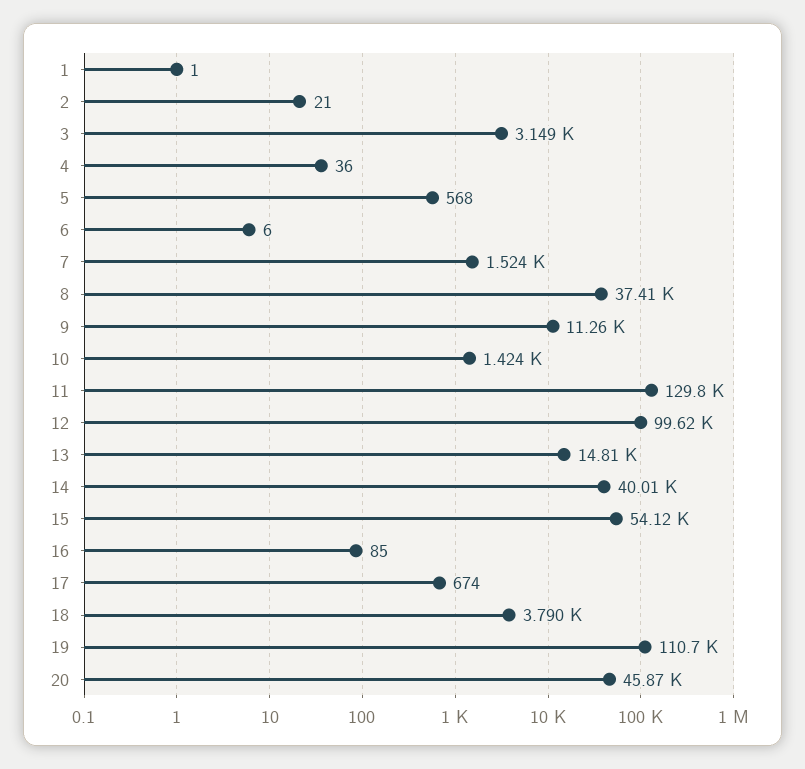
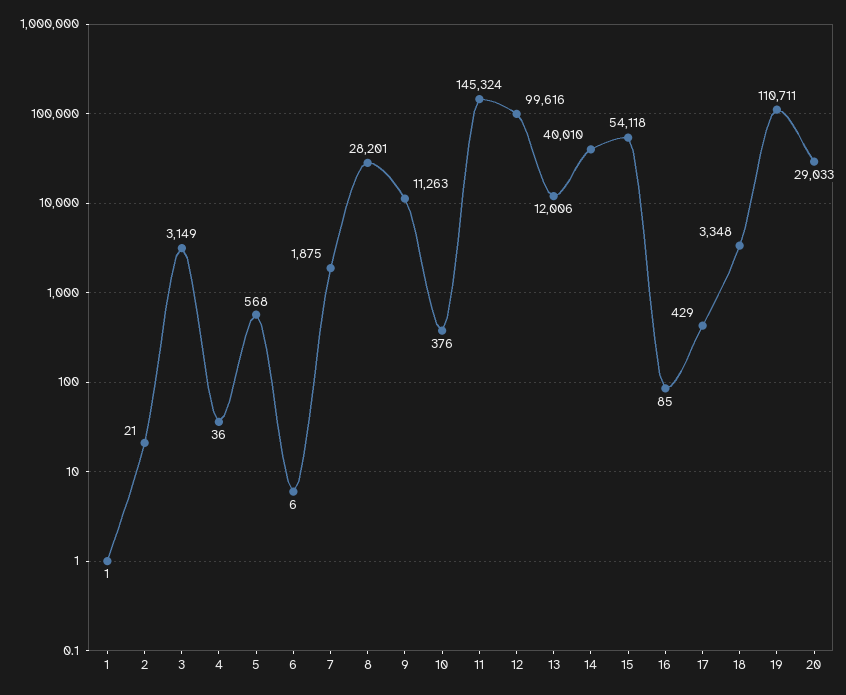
  {
    "1": 1,
    "2": 21,
    "3": 3149,
    "4": 36,
    "5": 568,
    "6": 6,
-   "7": 1524,
+   "7": 1875,
-   "8": 37410,
+   "8": 28201,
    "9": 11263,
-   "10": 1424,
+   "10": 376,
-   "11": 129800,
+   "11": 145324,
    "12": 99616,
-   "13": 14810,
+   "13": 12006,
    "14": 40010,
    "15": 54118,
    "16": 85,
-   "17": 674,
+   "17": 429,
-   "18": 3790,
+   "18": 3348,
    "19": 110711,
-   "20": 45870
+   "20": 29033
  }

